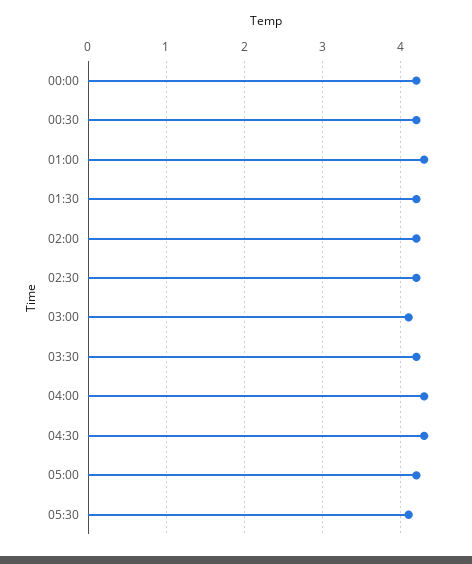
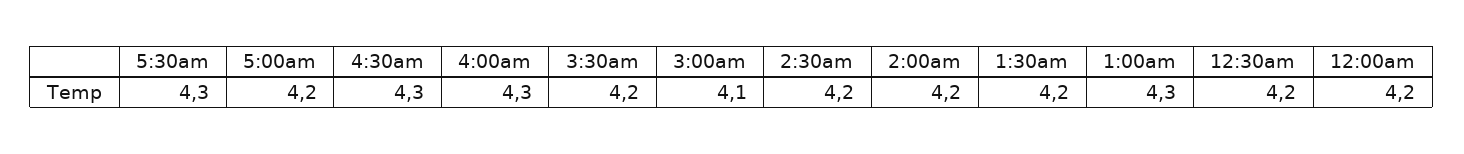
  {
    "00:00": 4.2,
    "00:30": 4.2,
    "01:00": 4.3,
    "01:30": 4.2,
    "02:00": 4.2,
    "02:30": 4.2,
    "03:00": 4.1,
    "03:30": 4.2,
    "04:00": 4.3,
    "04:30": 4.3,
    "05:00": 4.2,
-   "05:30": 4.1
+   "05:30": 4.3
  }

